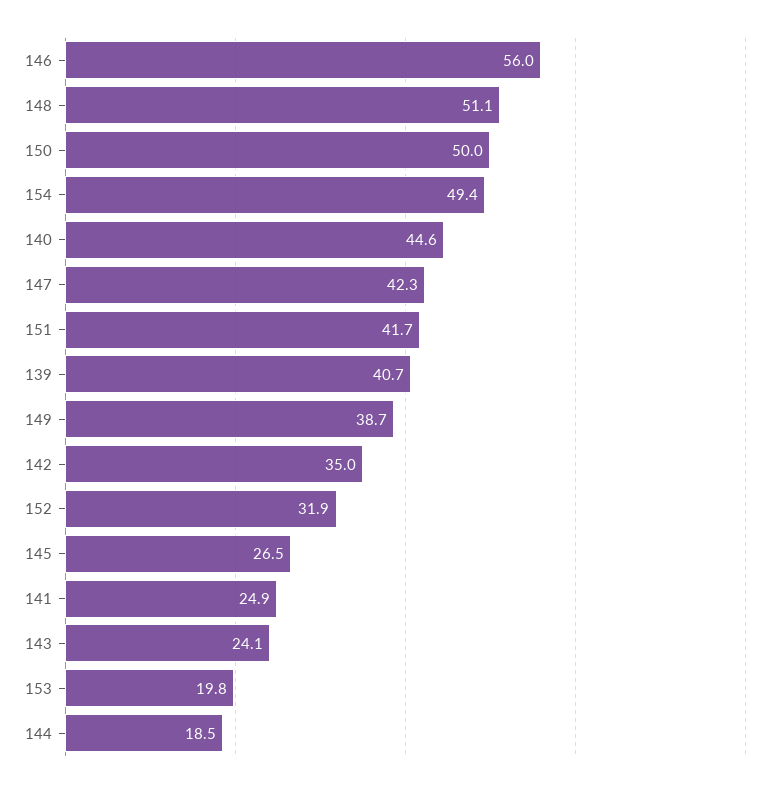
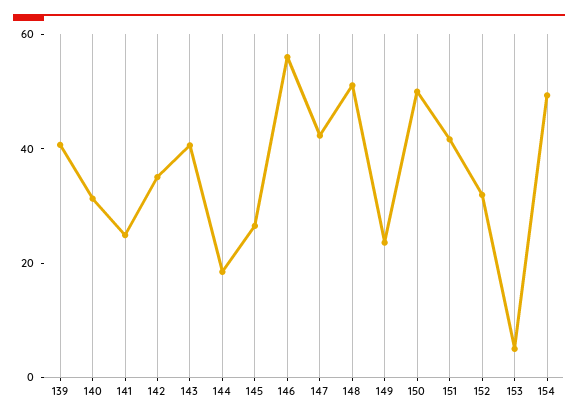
  {
    "146": 56,
    "148": 51.1,
    "150": 50,
    "154": 49.4,
-   "140": 44.6,
+   "140": 30,
    "147": 42.3,
    "151": 41.7,
    "139": 40.7,
-   "149": 38.7,
+   "149": 25,
    "142": 35,
    "152": 31.9,
    "145": 26.5,
    "141": 24.9,
-   "143": 24.1,
+   "143": 40,
-   "153": 19.8,
+   "153": 5,
    "144": 18.5
  }

